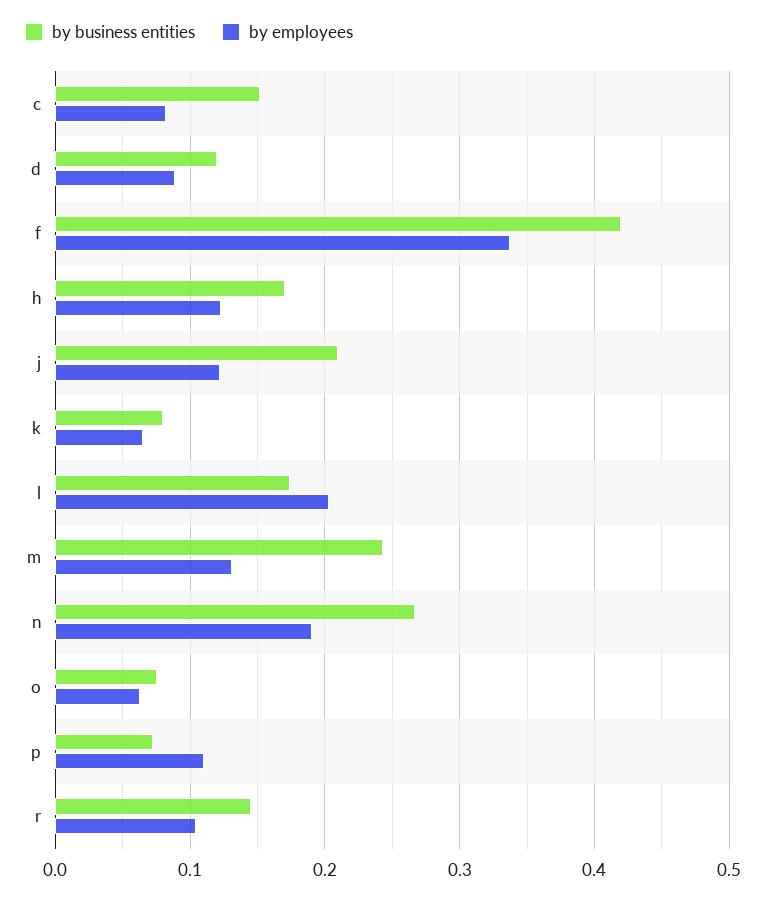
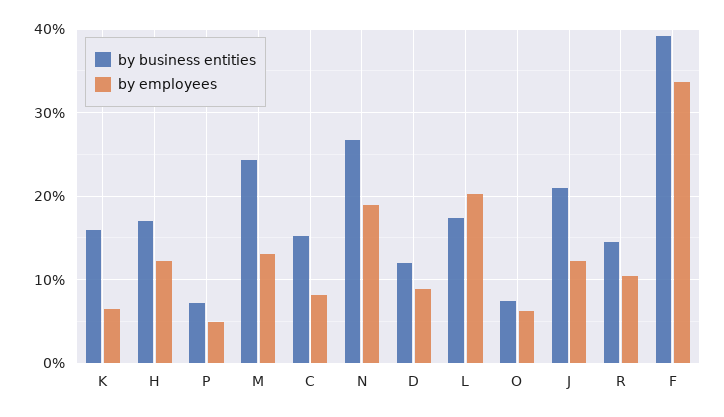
  {
    "by business entities": {
      "c": 0.15,
      "d": 0.12,
-     "f": 0.42,
+     "f": 0.39,
      "h": 0.17,
      "j": 0.21,
-     "k": 0.08,
+     "k": 0.16,
      "l": 0.17,
      "m": 0.24,
      "n": 0.27,
      "o": 0.08,
      "p": 0.07,
      "r": 0.15
    },
    "by employees": {
      "c": 0.08,
      "d": 0.09,
      "f": 0.34,
      "h": 0.12,
      "j": 0.12,
      "k": 0.07,
      "l": 0.2,
      "m": 0.13,
      "n": 0.19,
      "o": 0.06,
-     "p": 0.11,
+     "p": 0.05,
      "r": 0.1
    }
  }

